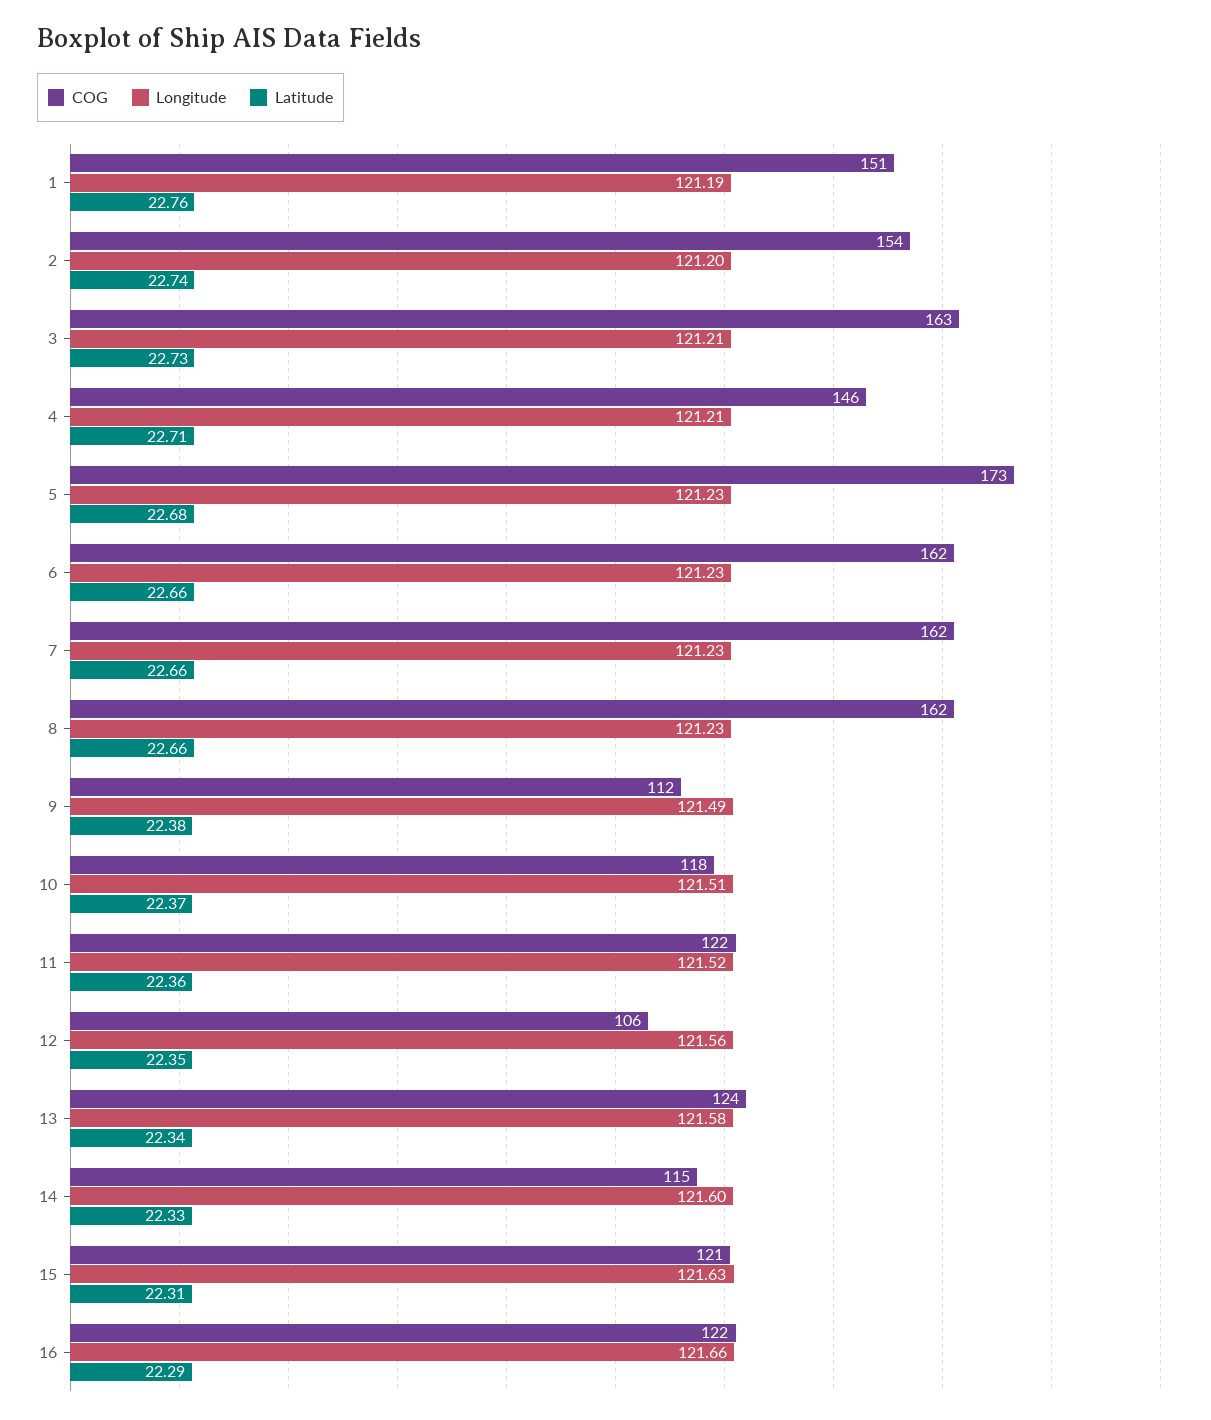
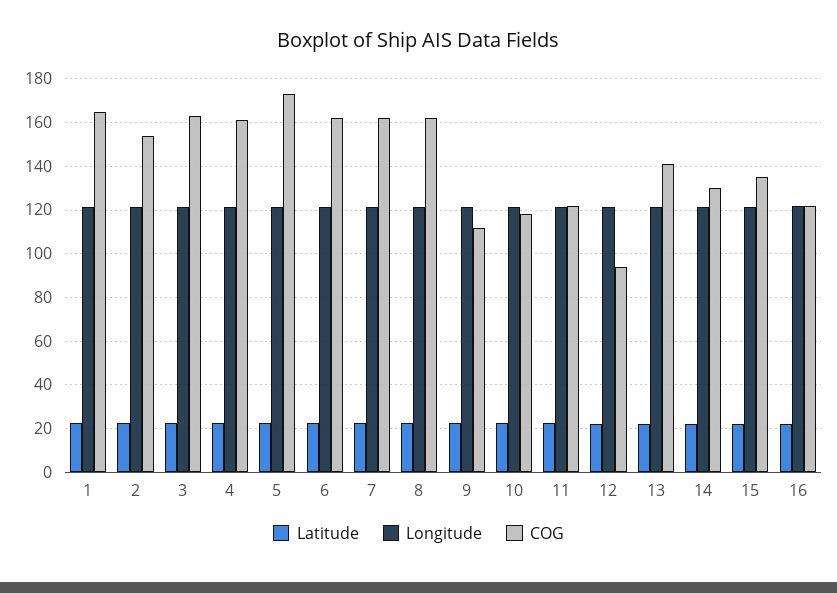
  {
    "COG": {
-     "1": 151,
+     "1": 165,
      "2": 154,
      "3": 163,
-     "4": 146,
+     "4": 160,
      "5": 173,
      "6": 162,
      "7": 162,
      "8": 162,
      "9": 112,
      "10": 118,
      "11": 122,
-     "12": 106,
+     "12": 95,
-     "13": 124,
+     "13": 140,
-     "14": 115,
+     "14": 130,
-     "15": 121,
+     "15": 135,
      "16": 122
    },
    "Longitude": {
      "1": 121.19,
      "2": 121.2,
      "3": 121.21,
      "4": 121.21,
      "5": 121.23,
      "6": 121.23,
      "7": 121.23,
      "8": 121.23,
      "9": 121.49,
      "10": 121.51,
      "11": 121.52,
      "12": 121.56,
      "13": 121.58,
      "14": 121.6,
      "15": 121.63,
      "16": 121.66
    },
    "Latitude": {
      "1": 22.76,
      "2": 22.74,
      "3": 22.73,
      "4": 22.71,
      "5": 22.68,
      "6": 22.66,
      "7": 22.66,
      "8": 22.66,
      "9": 22.38,
      "10": 22.37,
      "11": 22.36,
      "12": 22.35,
      "13": 22.34,
      "14": 22.33,
      "15": 22.31,
      "16": 22.29
    }
  }

